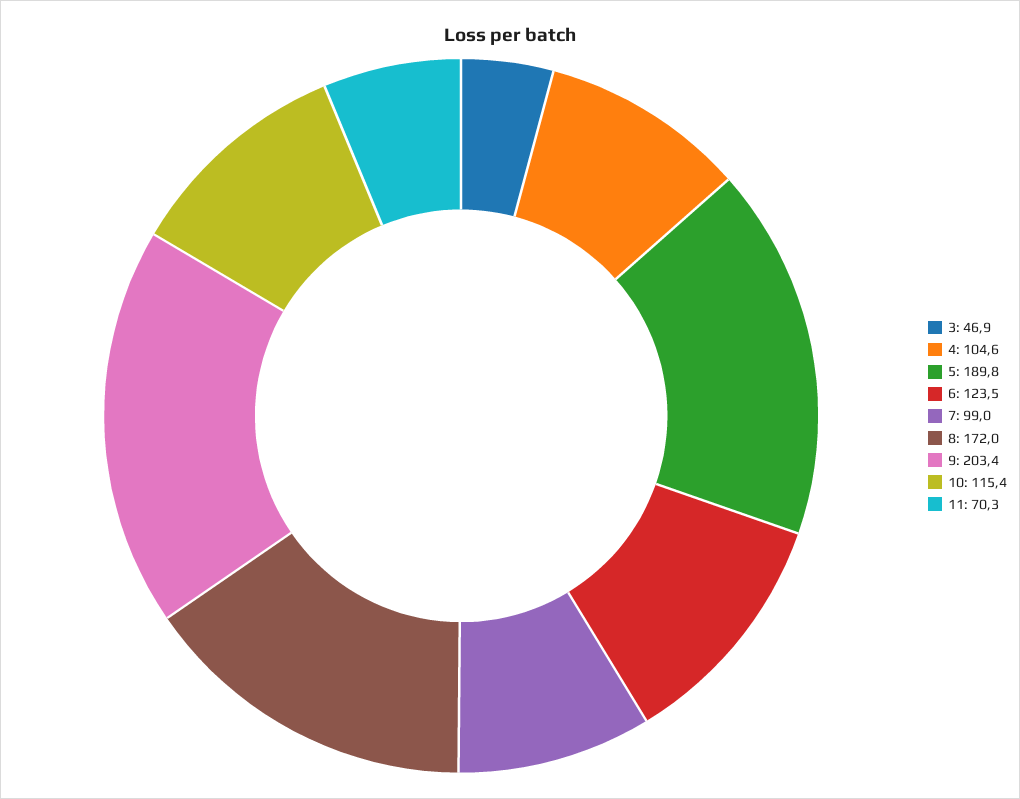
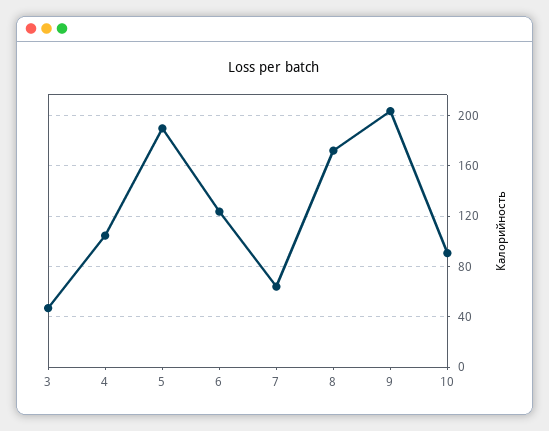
  {
    "3": 46.9,
    "4": 104.6,
    "5": 189.8,
    "6": 123.5,
-   "7": 99,
+   "7": 65,
    "8": 172,
    "9": 203.4,
-   "10": 115.4,
+   "10": 90
-   "11": 70.3
  }

